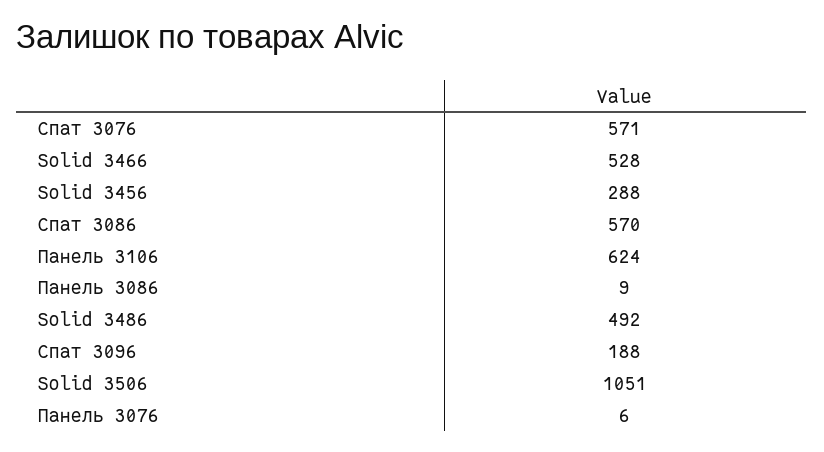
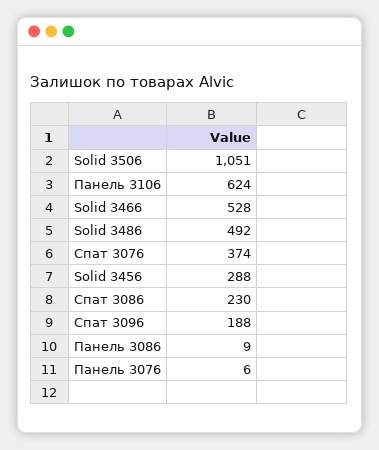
  {
-   "Спат 3076": 571,
+   "Спат 3076": 374,
    "Solid 3466": 528,
    "Solid 3456": 288,
-   "Спат 3086": 570,
+   "Спат 3086": 230,
    "Панель 3106": 624,
    "Панель 3086": 9,
    "Solid 3486": 492,
    "Спат 3096": 188,
    "Solid 3506": 1051,
    "Панель 3076": 6
  }

